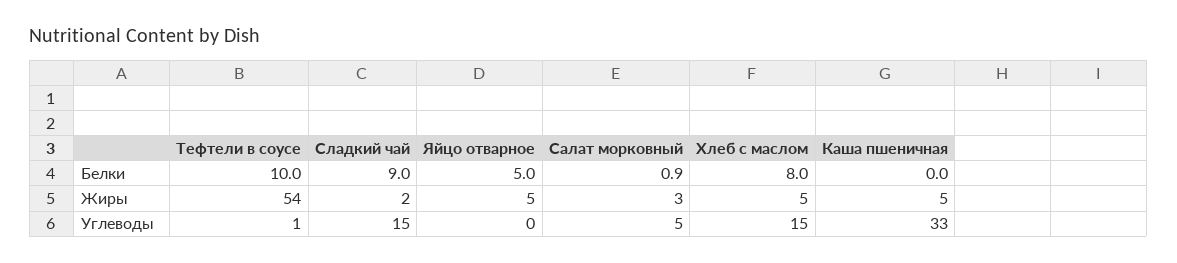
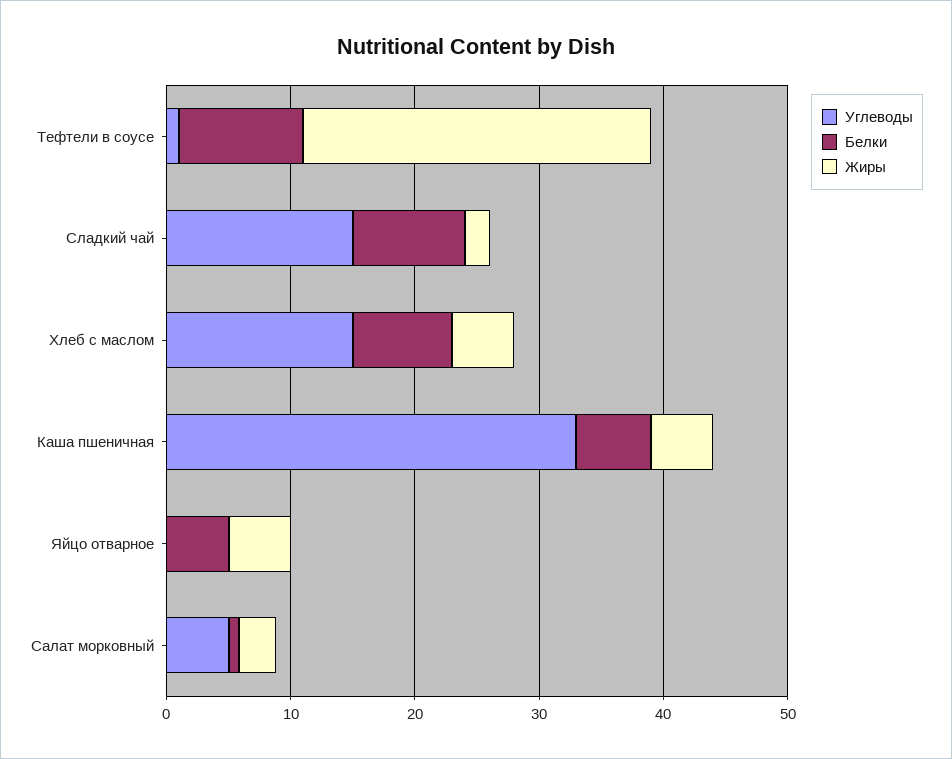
  {
    "Белки": {
      "Тефтели в соусе": 10,
      "Сладкий чай": 9,
      "Яйцо отварное": 5,
      "Салат морковный": 0.9,
      "Хлеб с маслом": 8,
-     "Каша пшеничная": 0
+     "Каша пшеничная": 6
    },
    "Жиры": {
-     "Тефтели в соусе": 54,
+     "Тефтели в соусе": 28,
      "Сладкий чай": 2,
      "Яйцо отварное": 5,
      "Салат морковный": 3,
      "Хлеб с маслом": 5,
      "Каша пшеничная": 5
    },
    "Углеводы": {
      "Тефтели в соусе": 1,
      "Сладкий чай": 15,
      "Яйцо отварное": 0,
      "Салат морковный": 5,
      "Хлеб с маслом": 15,
      "Каша пшеничная": 33
    }
  }

